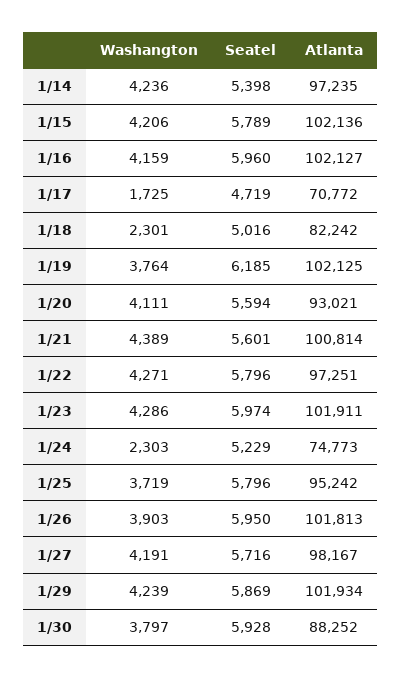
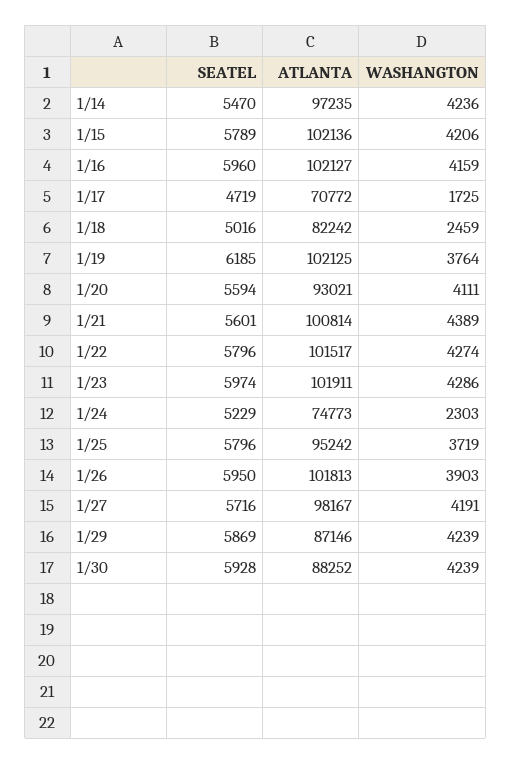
  {
    "Washangton": {
      "1/14": 4236,
      "1/15": 4206,
      "1/16": 4159,
      "1/17": 1725,
-     "1/18": 2301,
+     "1/18": 2459,
      "1/19": 3764,
      "1/20": 4111,
      "1/21": 4389,
-     "1/22": 4271,
+     "1/22": 4274,
      "1/23": 4286,
      "1/24": 2303,
      "1/25": 3719,
      "1/26": 3903,
      "1/27": 4191,
      "1/29": 4239,
-     "1/30": 3797
+     "1/30": 4239
    },
    "Seatel": {
-     "1/14": 5398,
+     "1/14": 5470,
      "1/15": 5789,
      "1/16": 5960,
      "1/17": 4719,
      "1/18": 5016,
      "1/19": 6185,
      "1/20": 5594,
      "1/21": 5601,
      "1/22": 5796,
      "1/23": 5974,
      "1/24": 5229,
      "1/25": 5796,
      "1/26": 5950,
      "1/27": 5716,
      "1/29": 5869,
      "1/30": 5928
    },
    "Atlanta": {
      "1/14": 97235,
      "1/15": 102136,
      "1/16": 102127,
      "1/17": 70772,
      "1/18": 82242,
      "1/19": 102125,
      "1/20": 93021,
      "1/21": 100814,
-     "1/22": 97251,
+     "1/22": 101517,
      "1/23": 101911,
      "1/24": 74773,
      "1/25": 95242,
      "1/26": 101813,
      "1/27": 98167,
-     "1/29": 101934,
+     "1/29": 87146,
      "1/30": 88252
    }
  }

